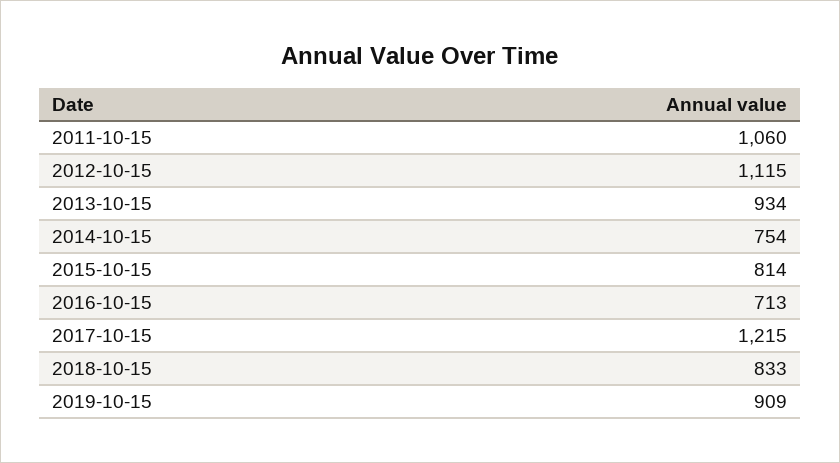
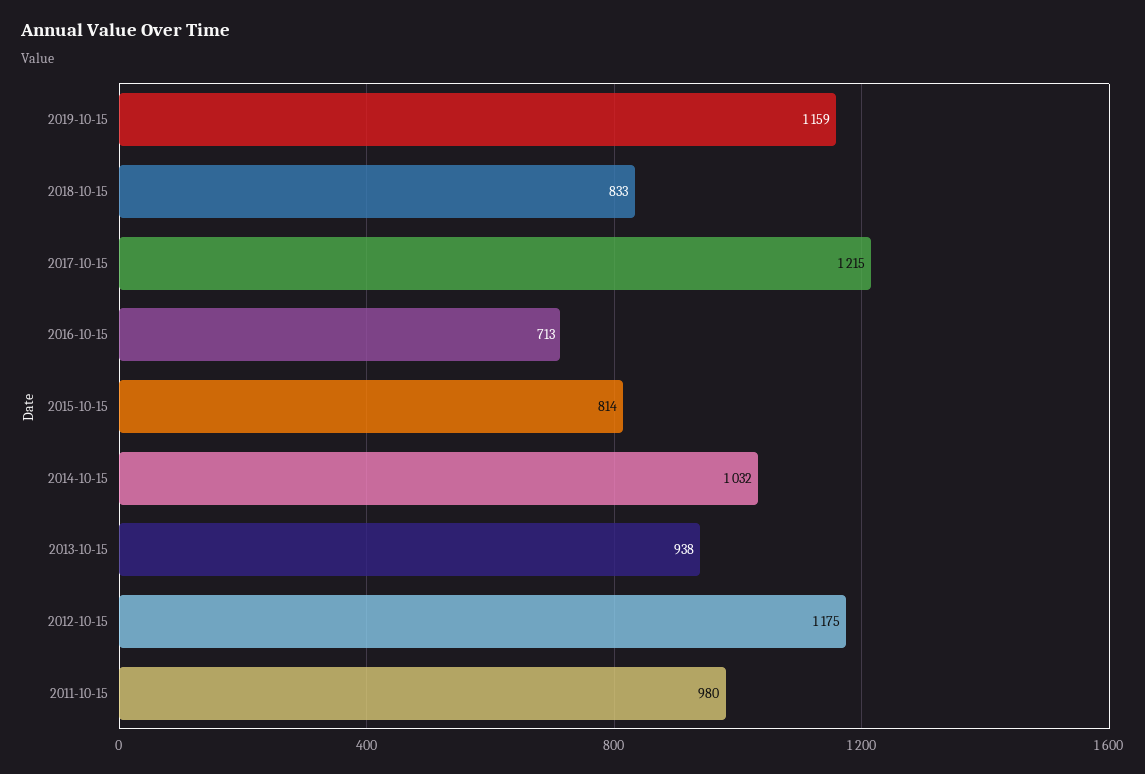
  {
-   "2011-10-15": 1060,
+   "2011-10-15": 980,
-   "2012-10-15": 1115,
+   "2012-10-15": 1175,
-   "2013-10-15": 934,
+   "2013-10-15": 938,
-   "2014-10-15": 754,
+   "2014-10-15": 1032,
    "2015-10-15": 814,
    "2016-10-15": 713,
    "2017-10-15": 1215,
    "2018-10-15": 833,
-   "2019-10-15": 909
+   "2019-10-15": 1159
  }

